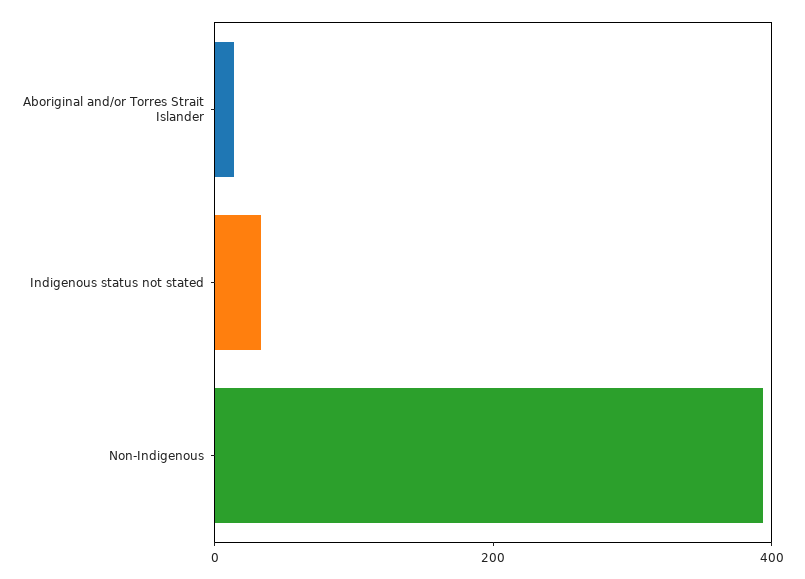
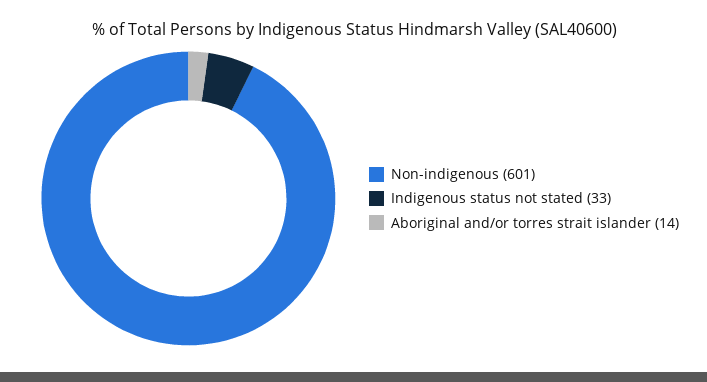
  {
    "Aboriginal and/or Torres Strait Islander": 14,
    "Indigenous status not stated": 33,
-   "Non-Indigenous": 400
+   "Non-Indigenous": 601
  }

